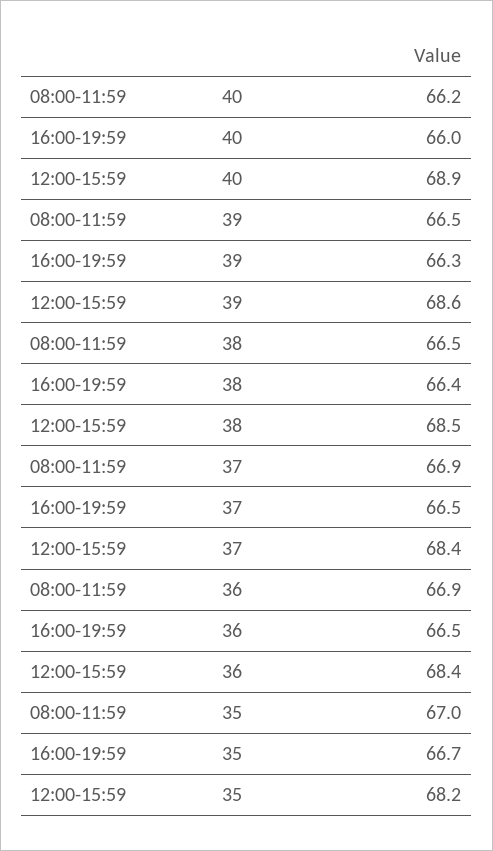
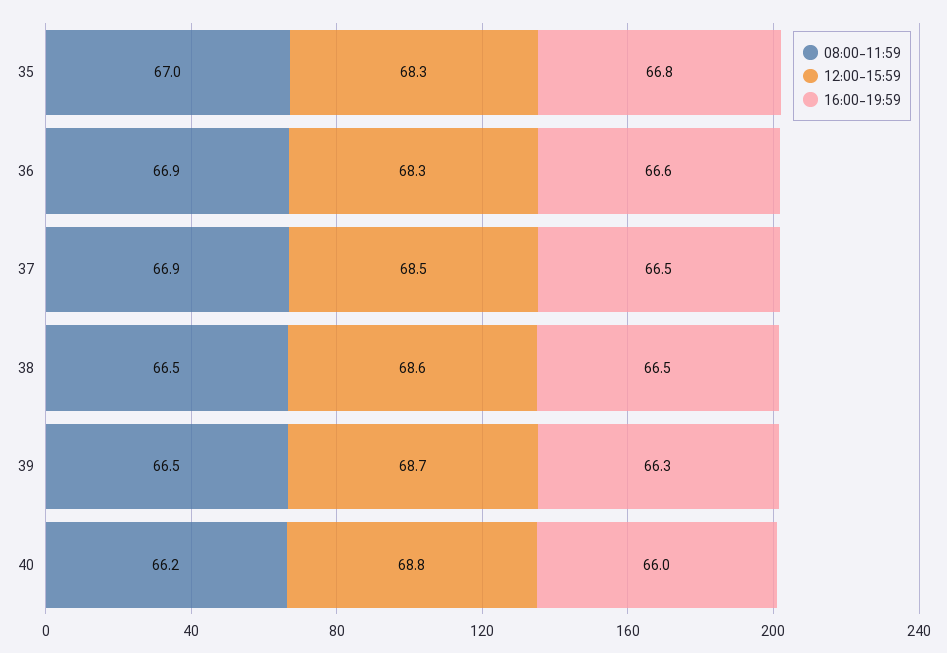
  {
    "08:00-11:59": {
      "40": 66.2,
      "39": 66.5,
      "38": 66.5,
      "37": 66.9,
      "36": 66.9,
      "35": 67
    },
    "16:00-19:59": {
      "40": 66,
      "39": 66.3,
-     "38": 66.4,
+     "38": 66.5,
      "37": 66.5,
-     "36": 66.5,
+     "36": 66.6,
-     "35": 66.7
+     "35": 66.8
    },
    "12:00-15:59": {
-     "40": 68.9,
+     "40": 68.8,
-     "39": 68.6,
+     "39": 68.7,
-     "38": 68.5,
+     "38": 68.6,
-     "37": 68.4,
+     "37": 68.5,
-     "36": 68.4,
+     "36": 68.3,
-     "35": 68.2
+     "35": 68.3
    }
  }

